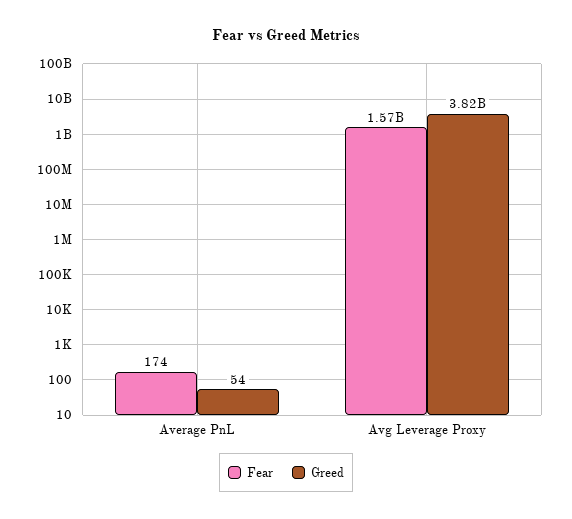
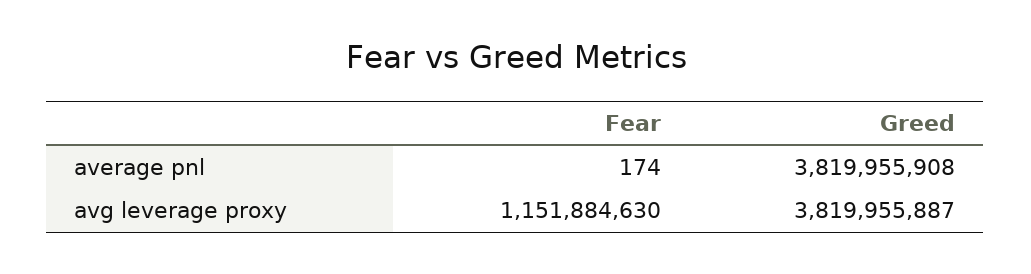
  {
    "Fear": {
      "Average PnL": 174,
-     "Avg Leverage Proxy": 1570000000
+     "Avg Leverage Proxy": 1151884630
    },
    "Greed": {
-     "Average PnL": 54,
+     "Average PnL": 3819955908,
      "Avg Leverage Proxy": 3819955887
    }
  }

